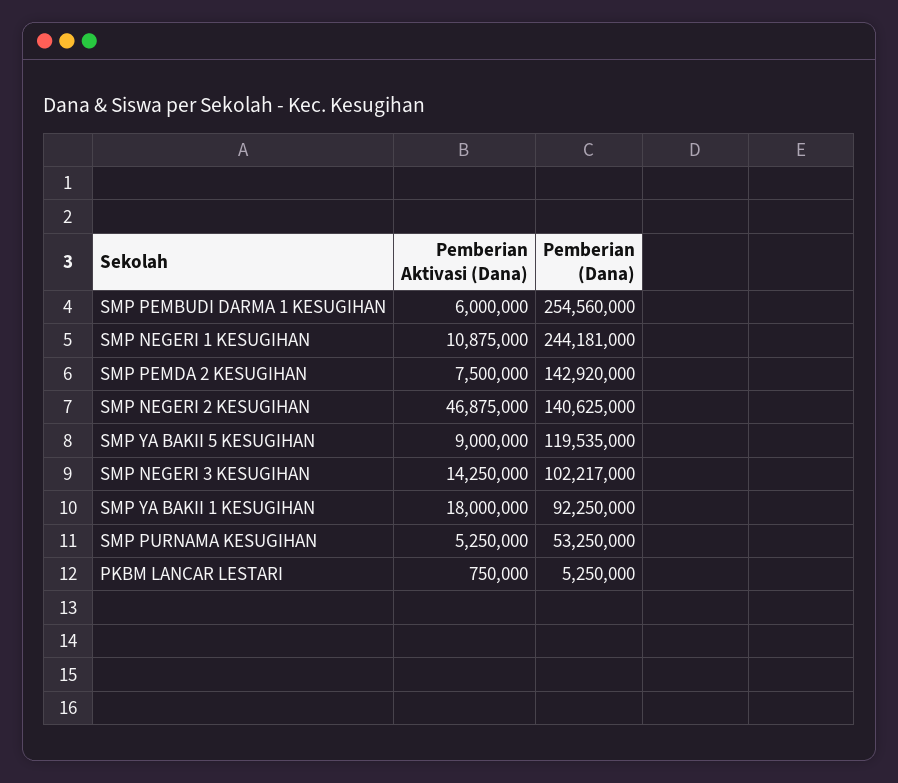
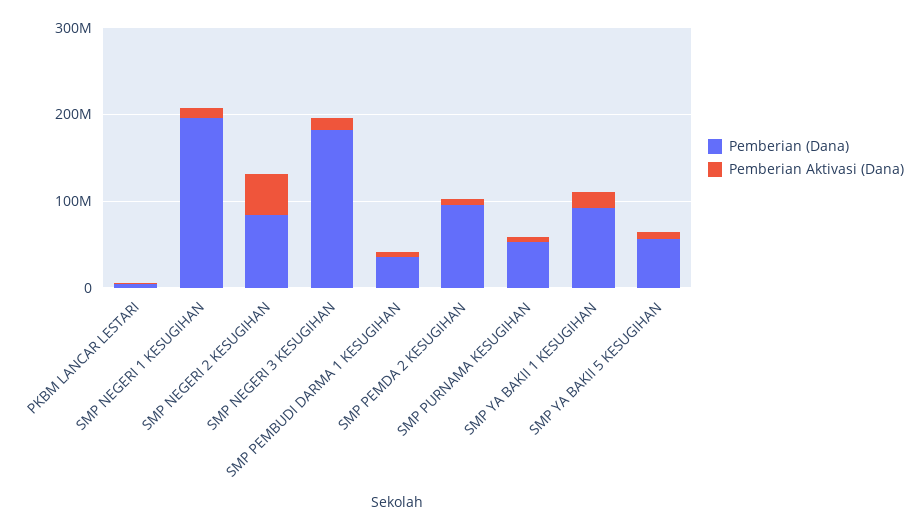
  {
    "Pemberian Aktivasi (Dana)": {
      "SMP PEMBUDI DARMA 1 KESUGIHAN": 6000000,
      "SMP NEGERI 1 KESUGIHAN": 10875000,
      "SMP PEMDA 2 KESUGIHAN": 7500000,
      "SMP NEGERI 2 KESUGIHAN": 46875000,
      "SMP YA BAKII 5 KESUGIHAN": 9000000,
      "SMP NEGERI 3 KESUGIHAN": 14250000,
      "SMP YA BAKII 1 KESUGIHAN": 18000000,
      "SMP PURNAMA KESUGIHAN": 5250000,
      "PKBM LANCAR LESTARI": 750000
    },
    "Pemberian (Dana)": {
-     "SMP PEMBUDI DARMA 1 KESUGIHAN": 254560000,
+     "SMP PEMBUDI DARMA 1 KESUGIHAN": 40000000,
-     "SMP NEGERI 1 KESUGIHAN": 244181000,
+     "SMP NEGERI 1 KESUGIHAN": 200000000,
-     "SMP PEMDA 2 KESUGIHAN": 142920000,
+     "SMP PEMDA 2 KESUGIHAN": 100000000,
-     "SMP NEGERI 2 KESUGIHAN": 140625000,
+     "SMP NEGERI 2 KESUGIHAN": 80000000,
-     "SMP YA BAKII 5 KESUGIHAN": 119535000,
+     "SMP YA BAKII 5 KESUGIHAN": 60000000,
-     "SMP NEGERI 3 KESUGIHAN": 102217000,
+     "SMP NEGERI 3 KESUGIHAN": 180000000,
      "SMP YA BAKII 1 KESUGIHAN": 92250000,
      "SMP PURNAMA KESUGIHAN": 53250000,
      "PKBM LANCAR LESTARI": 5250000
    }
  }

